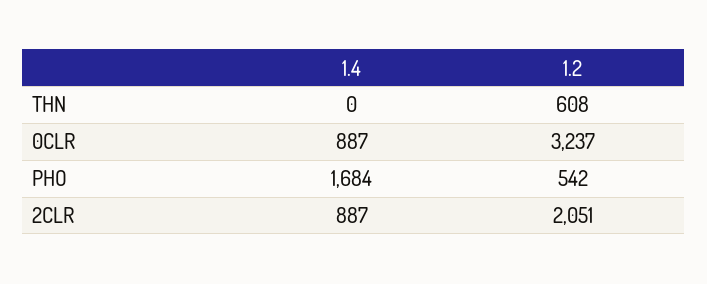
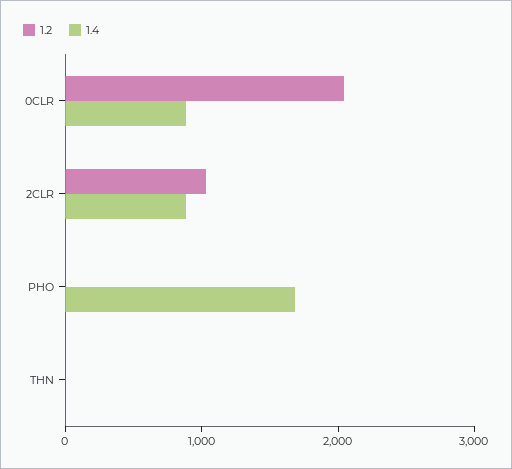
  {
    "1.4": {
      "THN": 0,
      "0CLR": 887,
      "PHO": 1684,
      "2CLR": 887
    },
    "1.2": {
-     "THN": 608,
+     "THN": 0,
-     "0CLR": 3237,
+     "0CLR": 2000,
-     "PHO": 542,
+     "PHO": 0,
-     "2CLR": 2051
+     "2CLR": 1000
    }
  }

